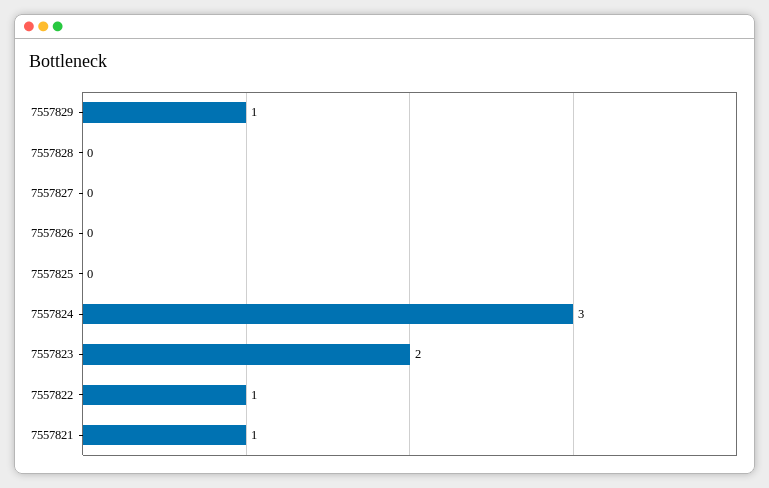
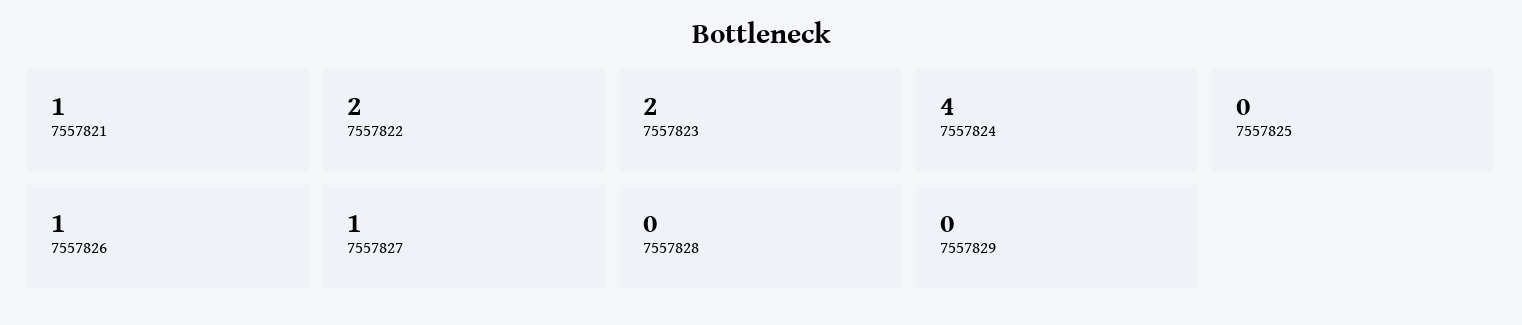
  {
-   "7557829": 1,
+   "7557829": 0,
    "7557828": 0,
-   "7557827": 0,
+   "7557827": 1,
-   "7557826": 0,
+   "7557826": 1,
    "7557825": 0,
-   "7557824": 3,
+   "7557824": 4,
    "7557823": 2,
-   "7557822": 1,
+   "7557822": 2,
    "7557821": 1
  }

